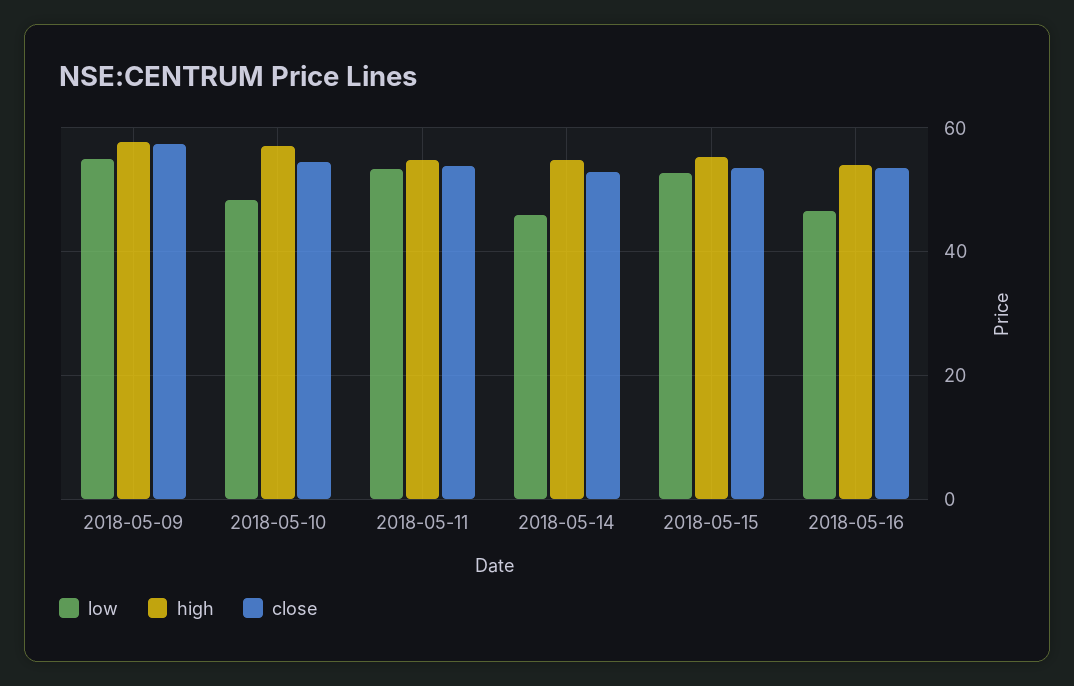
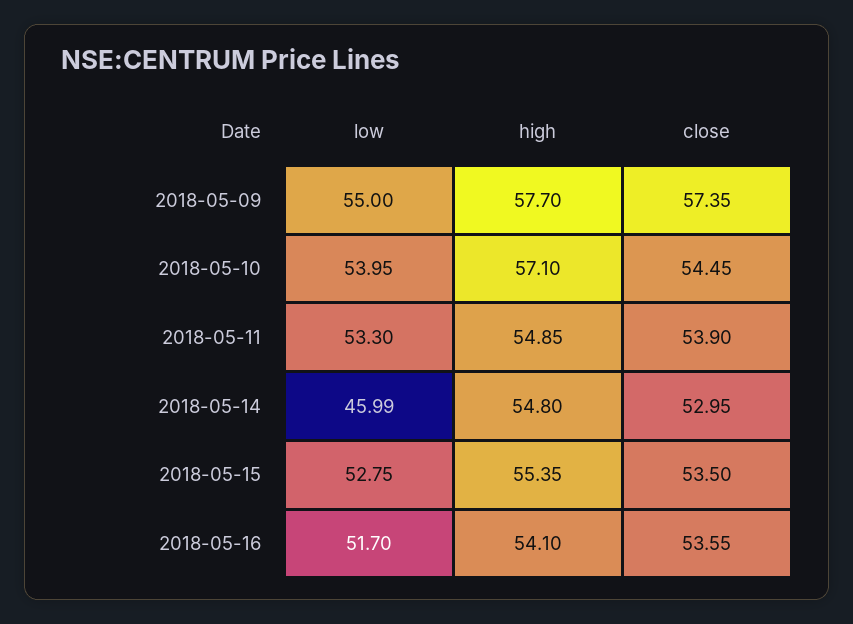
  {
    "low": {
      "2018-05-09": 55,
-     "2018-05-10": 48,
+     "2018-05-10": 53.95,
      "2018-05-11": 53.3,
      "2018-05-14": 45.99,
      "2018-05-15": 52.75,
-     "2018-05-16": 46
+     "2018-05-16": 51.7
    },
    "high": {
      "2018-05-09": 57.7,
      "2018-05-10": 57.1,
      "2018-05-11": 54.85,
      "2018-05-14": 54.8,
      "2018-05-15": 55.35,
      "2018-05-16": 54.1
    },
    "close": {
      "2018-05-09": 57.35,
      "2018-05-10": 54.45,
      "2018-05-11": 53.9,
      "2018-05-14": 52.95,
      "2018-05-15": 53.5,
      "2018-05-16": 53.55
    }
  }

